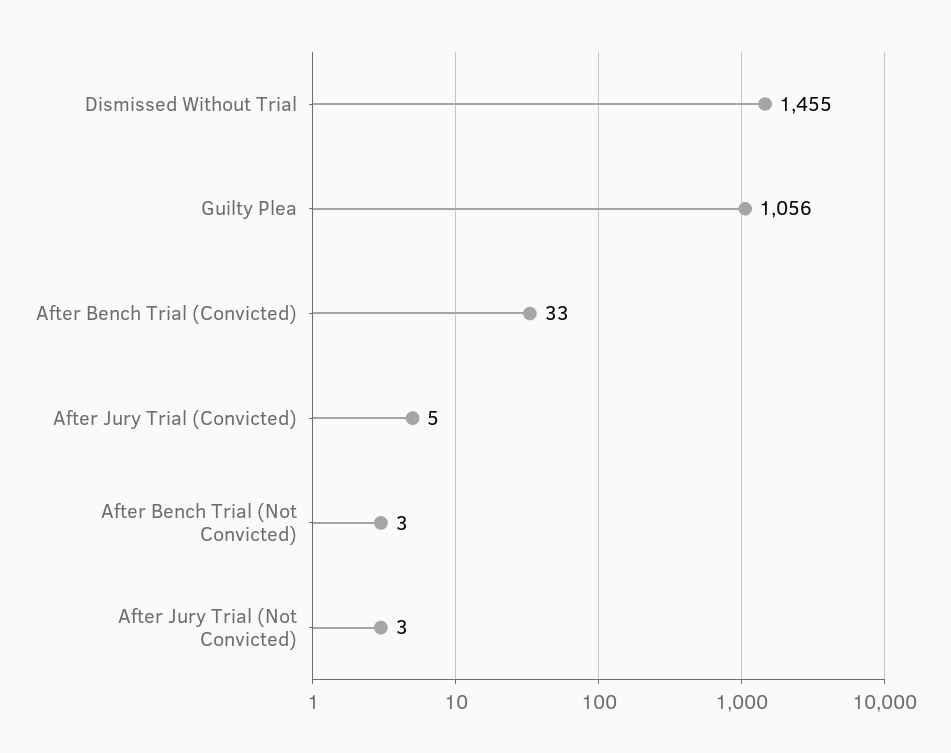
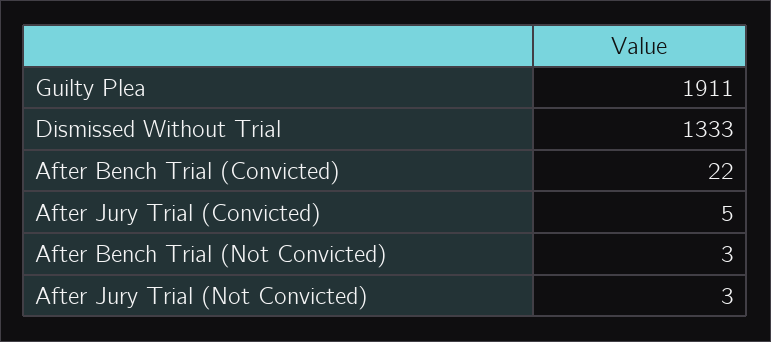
  {
-   "Dismissed Without Trial": 1455,
+   "Dismissed Without Trial": 1333,
-   "Guilty Plea": 1056,
+   "Guilty Plea": 1911,
-   "After Bench Trial (Convicted)": 33,
+   "After Bench Trial (Convicted)": 22,
    "After Jury Trial (Convicted)": 5,
    "After Bench Trial (Not Convicted)": 3,
    "After Jury Trial (Not Convicted)": 3
  }

